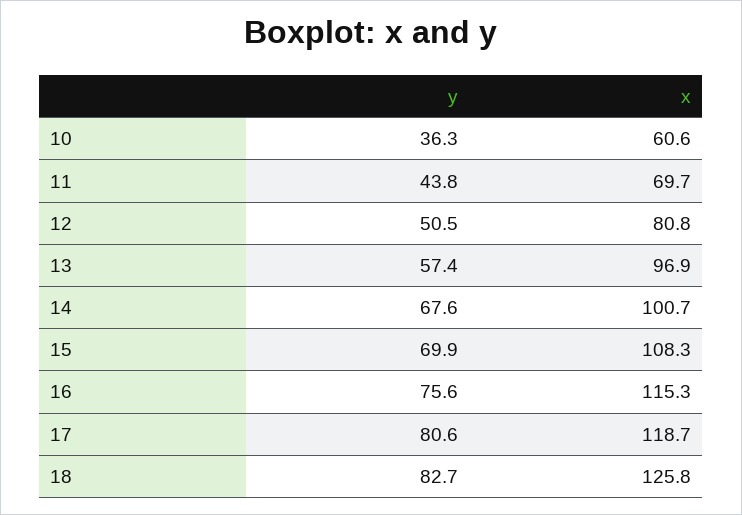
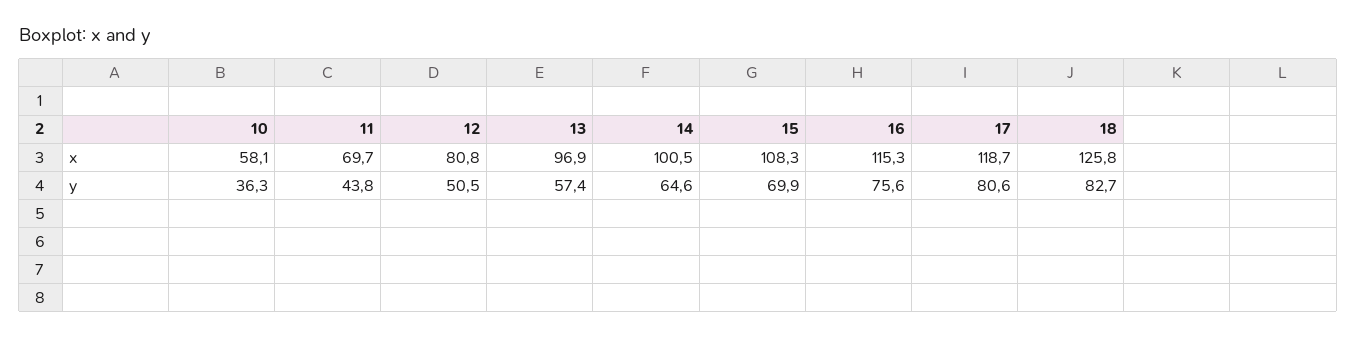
  {
    "y": {
      "10": 36.3,
      "11": 43.8,
      "12": 50.5,
      "13": 57.4,
-     "14": 67.6,
+     "14": 64.6,
      "15": 69.9,
      "16": 75.6,
      "17": 80.6,
      "18": 82.7
    },
    "x": {
-     "10": 60.6,
+     "10": 58.1,
      "11": 69.7,
      "12": 80.8,
      "13": 96.9,
-     "14": 100.7,
+     "14": 100.5,
      "15": 108.3,
      "16": 115.3,
      "17": 118.7,
      "18": 125.8
    }
  }

